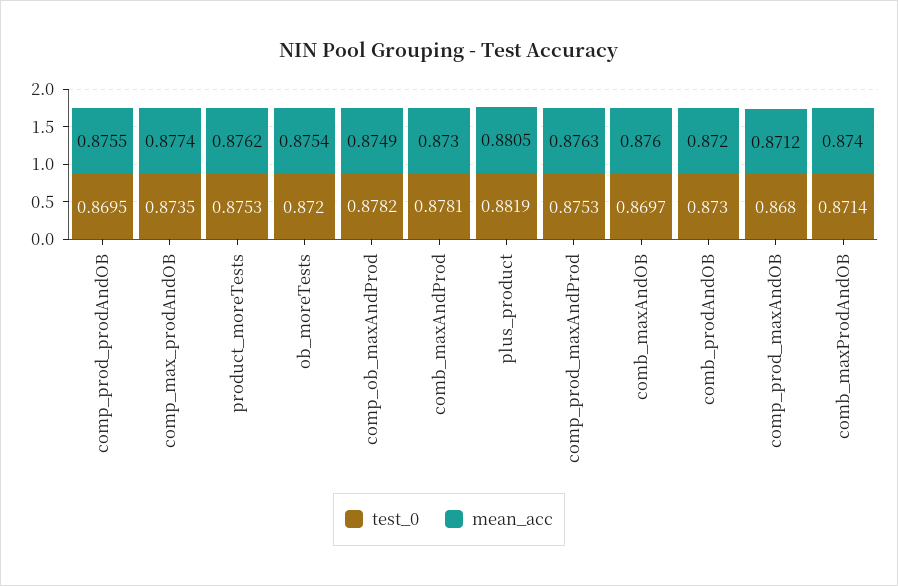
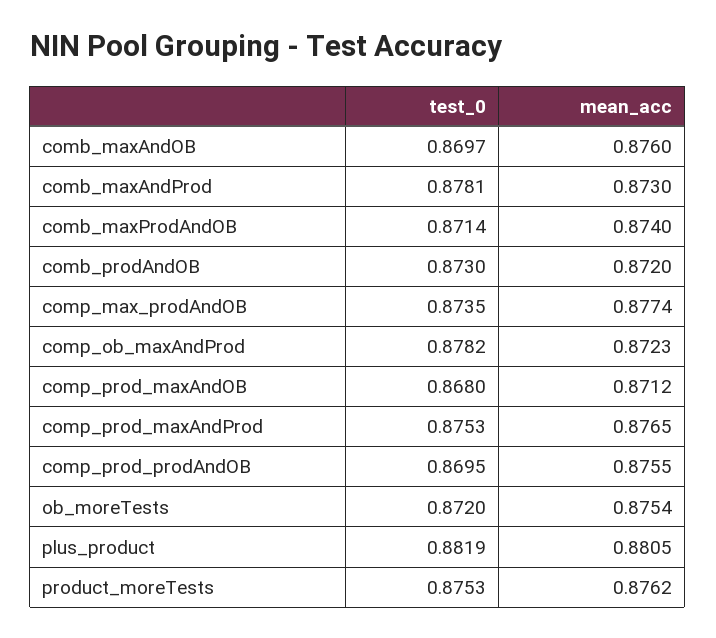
  {
    "test_0": {
      "comp_prod_prodAndOB": 0.8695,
      "comp_max_prodAndOB": 0.8735,
      "product_moreTests": 0.8753,
      "ob_moreTests": 0.872,
      "comp_ob_maxAndProd": 0.8782,
      "comb_maxAndProd": 0.8781,
      "plus_product": 0.8819,
      "comp_prod_maxAndProd": 0.8753,
      "comb_maxAndOB": 0.8697,
      "comb_prodAndOB": 0.873,
      "comp_prod_maxAndOB": 0.868,
      "comb_maxProdAndOB": 0.8714
    },
    "mean_acc": {
      "comp_prod_prodAndOB": 0.8755,
      "comp_max_prodAndOB": 0.8774,
      "product_moreTests": 0.8762,
      "ob_moreTests": 0.8754,
-     "comp_ob_maxAndProd": 0.8749,
+     "comp_ob_maxAndProd": 0.8723,
      "comb_maxAndProd": 0.873,
      "plus_product": 0.8805,
-     "comp_prod_maxAndProd": 0.8763,
+     "comp_prod_maxAndProd": 0.8765,
      "comb_maxAndOB": 0.876,
      "comb_prodAndOB": 0.872,
      "comp_prod_maxAndOB": 0.8712,
      "comb_maxProdAndOB": 0.874
    }
  }

